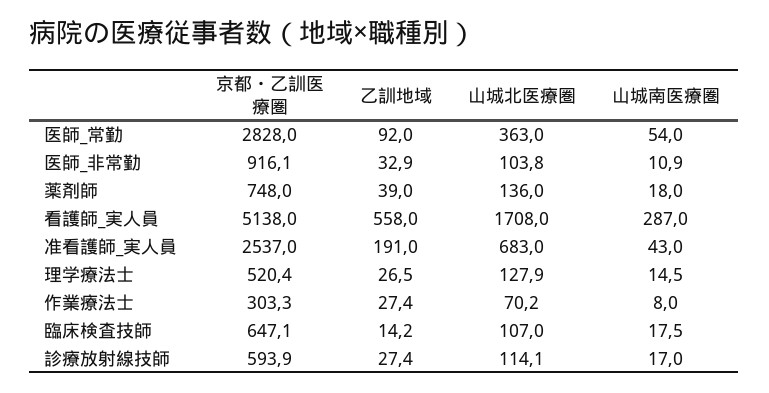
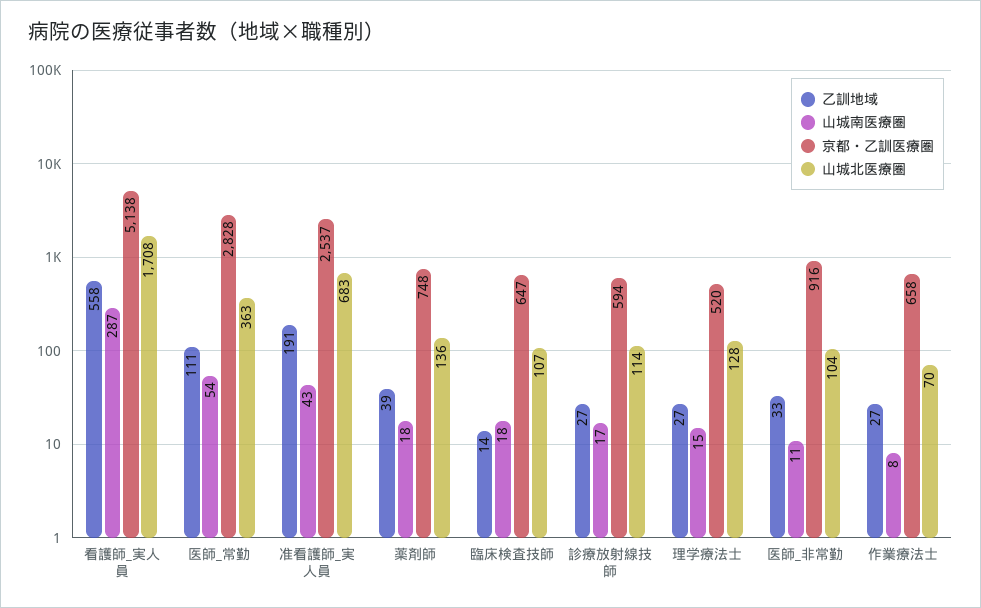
  {
    "京都・乙訓医療圏": {
      "医師_常勤": 2828,
      "医師_非常勤": 916.1,
      "薬剤師": 748,
      "看護師_実人員": 5138,
      "准看護師_実人員": 2537,
      "理学療法士": 520.4,
-     "作業療法士": 303.3,
+     "作業療法士": 658,
      "臨床検査技師": 647.1,
      "診療放射線技師": 593.9
    },
    "乙訓地域": {
-     "医師_常勤": 92,
+     "医師_常勤": 111,
      "医師_非常勤": 32.9,
      "薬剤師": 39,
      "看護師_実人員": 558,
      "准看護師_実人員": 191,
      "理学療法士": 26.5,
      "作業療法士": 27.4,
      "臨床検査技師": 14.2,
      "診療放射線技師": 27.4
    },
    "山城北医療圏": {
      "医師_常勤": 363,
      "医師_非常勤": 103.8,
      "薬剤師": 136,
      "看護師_実人員": 1708,
      "准看護師_実人員": 683,
      "理学療法士": 127.9,
      "作業療法士": 70.2,
      "臨床検査技師": 107,
      "診療放射線技師": 114.1
    },
    "山城南医療圏": {
      "医師_常勤": 54,
      "医師_非常勤": 10.9,
      "薬剤師": 18,
      "看護師_実人員": 287,
      "准看護師_実人員": 43,
      "理学療法士": 14.5,
      "作業療法士": 8,
      "臨床検査技師": 17.5,
      "診療放射線技師": 17
    }
  }

